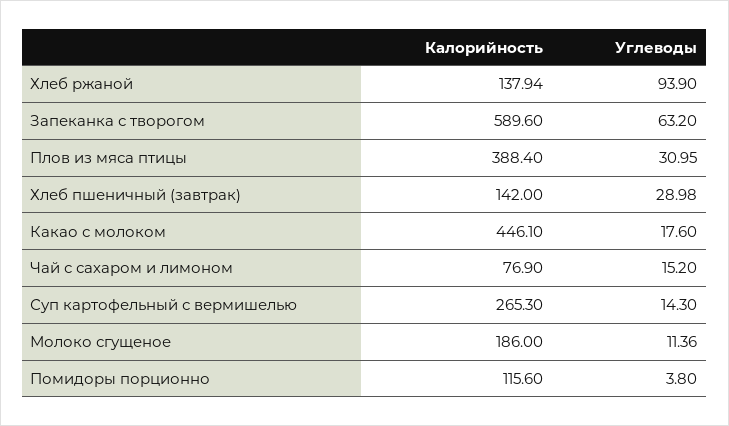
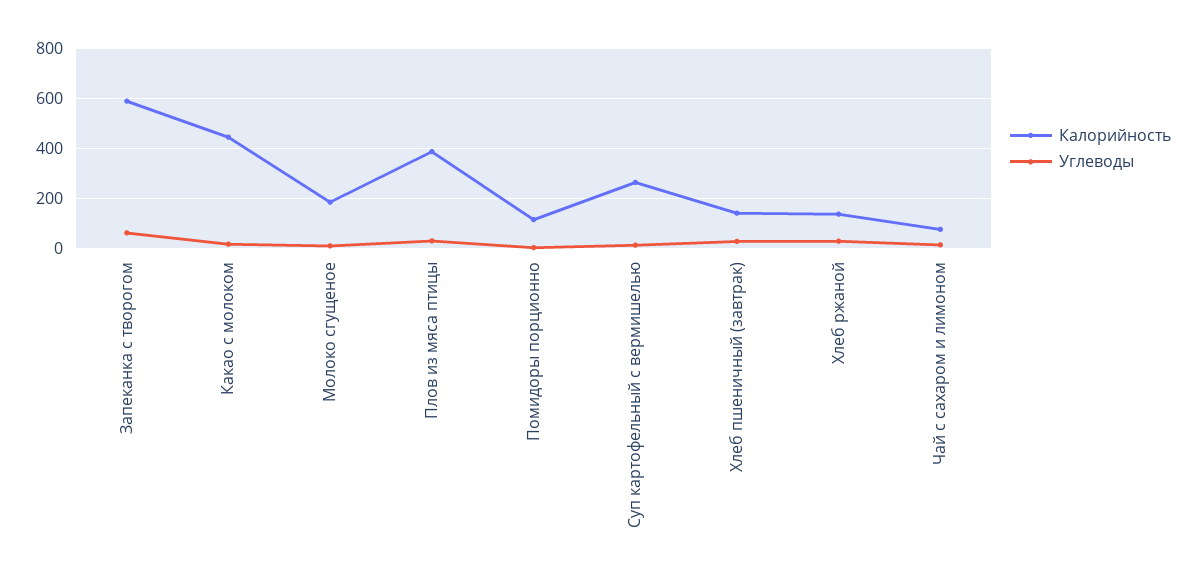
  {
    "Калорийность": {
      "Хлеб ржаной": 137.94,
      "Запеканка с творогом": 589.6,
      "Плов из мяса птицы": 388.4,
      "Хлеб пшеничный (завтрак)": 142,
      "Какао с молоком": 446.1,
      "Чай с сахаром и лимоном": 76.9,
      "Суп картофельный с вермишелью": 265.3,
      "Молоко сгущеное": 186,
      "Помидоры порционно": 115.6
    },
    "Углеводы": {
-     "Хлеб ржаной": 93.9,
+     "Хлеб ржаной": 25,
      "Запеканка с творогом": 63.2,
      "Плов из мяса птицы": 30.95,
      "Хлеб пшеничный (завтрак)": 28.98,
      "Какао с молоком": 17.6,
      "Чай с сахаром и лимоном": 15.2,
      "Суп картофельный с вермишелью": 14.3,
      "Молоко сгущеное": 11.36,
      "Помидоры порционно": 3.8
    }
  }

